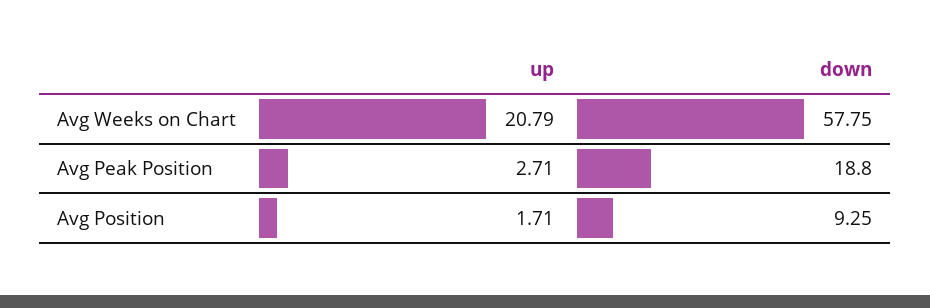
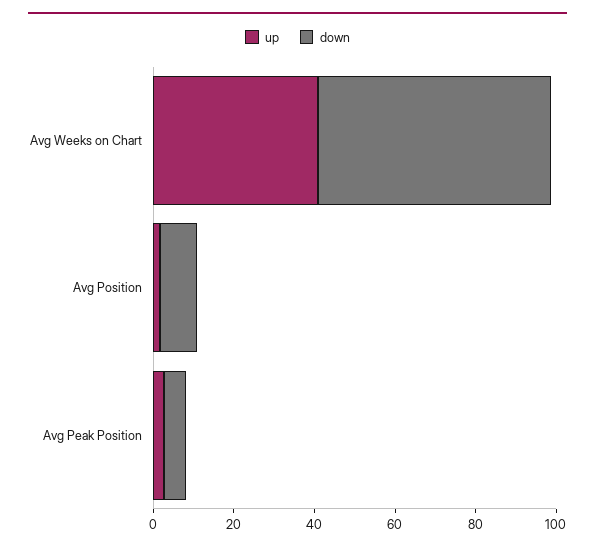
  {
    "up": {
-     "Avg Weeks on Chart": 20.79,
+     "Avg Weeks on Chart": 40,
      "Avg Peak Position": 2.71,
      "Avg Position": 1.71
    },
    "down": {
      "Avg Weeks on Chart": 57.75,
-     "Avg Peak Position": 18.8,
+     "Avg Peak Position": 5,
      "Avg Position": 9.25
    }
  }

